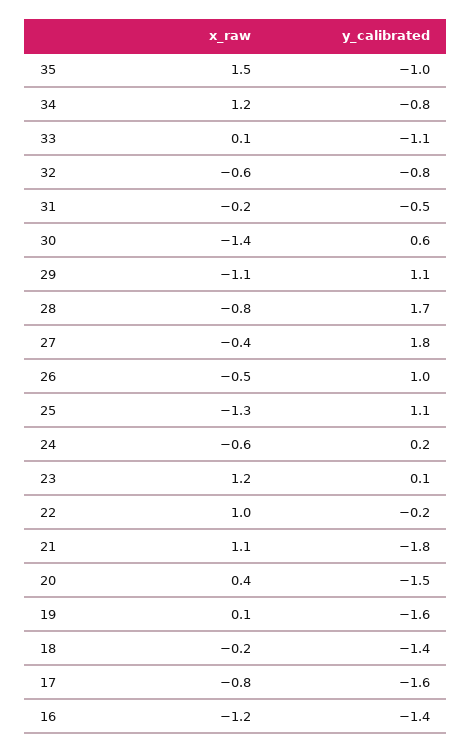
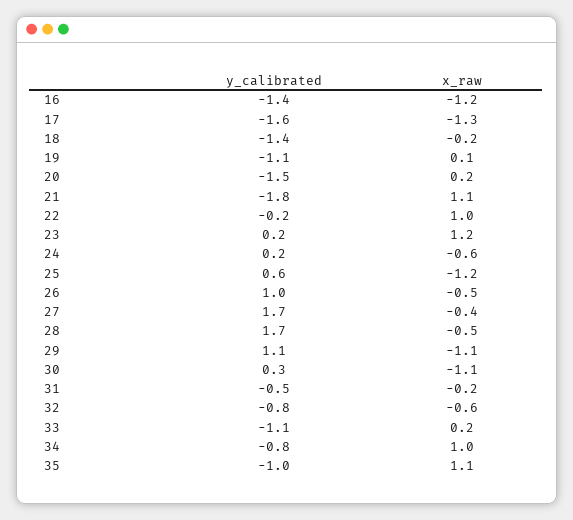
  {
    "x_raw": {
-     "35": 1.5,
+     "35": 1.1,
-     "34": 1.2,
+     "34": 1,
-     "33": 0.1,
+     "33": 0.2,
      "32": -0.6,
      "31": -0.2,
-     "30": -1.4,
+     "30": -1.1,
      "29": -1.1,
-     "28": -0.8,
+     "28": -0.5,
      "27": -0.4,
      "26": -0.5,
-     "25": -1.3,
+     "25": -1.2,
      "24": -0.6,
      "23": 1.2,
      "22": 1,
      "21": 1.1,
-     "20": 0.4,
+     "20": 0.2,
      "19": 0.1,
      "18": -0.2,
-     "17": -0.8,
+     "17": -1.3,
      "16": -1.2
    },
    "y_calibrated": {
      "35": -1,
      "34": -0.8,
      "33": -1.1,
      "32": -0.8,
      "31": -0.5,
-     "30": 0.6,
+     "30": 0.3,
      "29": 1.1,
      "28": 1.7,
-     "27": 1.8,
+     "27": 1.7,
      "26": 1,
-     "25": 1.1,
+     "25": 0.6,
      "24": 0.2,
-     "23": 0.1,
+     "23": 0.2,
      "22": -0.2,
      "21": -1.8,
      "20": -1.5,
-     "19": -1.6,
+     "19": -1.1,
      "18": -1.4,
      "17": -1.6,
      "16": -1.4
    }
  }

